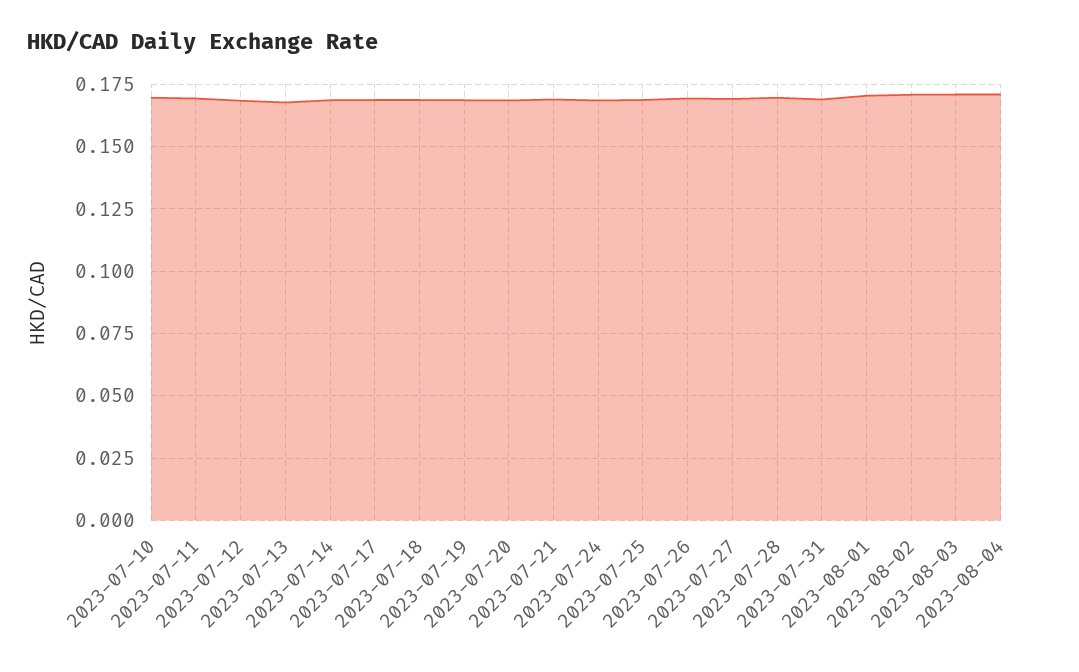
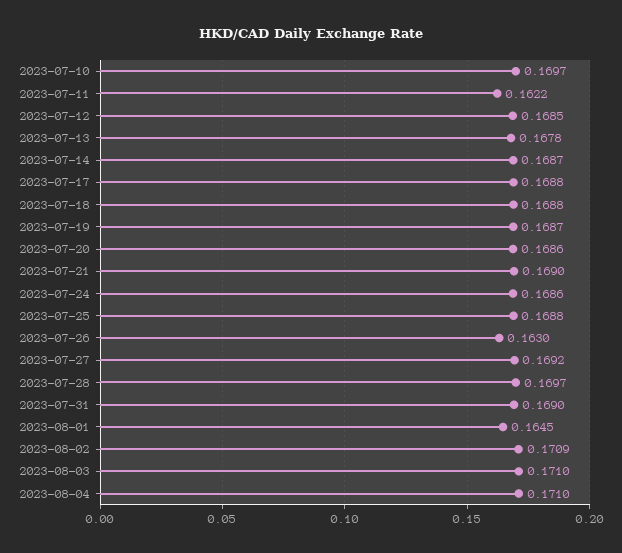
  {
    "2023-07-10": 0.1697,
-   "2023-07-11": 0.17,
+   "2023-07-11": 0.1622,
    "2023-07-12": 0.1685,
    "2023-07-13": 0.1678,
    "2023-07-14": 0.1687,
    "2023-07-17": 0.1688,
    "2023-07-18": 0.1688,
    "2023-07-19": 0.1687,
    "2023-07-20": 0.1686,
    "2023-07-21": 0.169,
    "2023-07-24": 0.1686,
    "2023-07-25": 0.1688,
-   "2023-07-26": 0.17,
+   "2023-07-26": 0.163,
    "2023-07-27": 0.1692,
    "2023-07-28": 0.1697,
    "2023-07-31": 0.169,
-   "2023-08-01": 0.17,
+   "2023-08-01": 0.1645,
    "2023-08-02": 0.1709,
    "2023-08-03": 0.171,
    "2023-08-04": 0.171
  }

